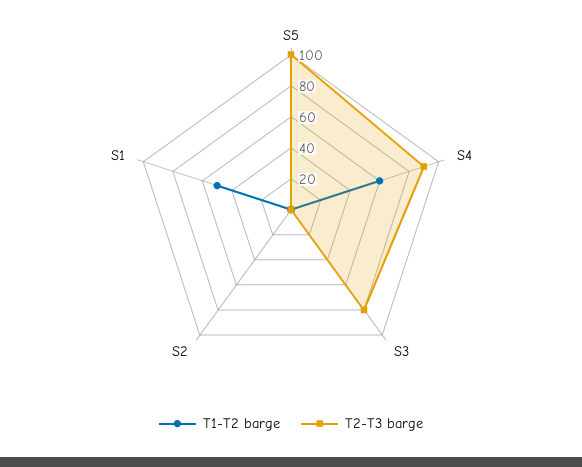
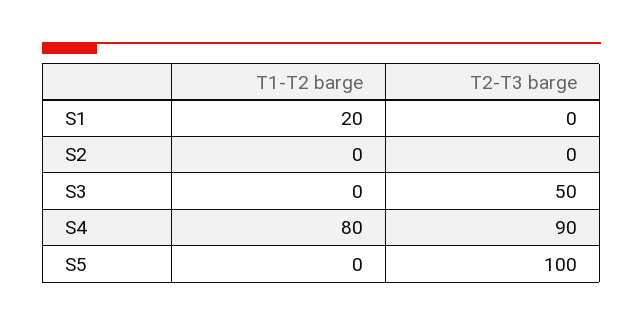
  {
    "T1-T2 barge": {
      "S5": 0,
-     "S4": 60,
+     "S4": 80,
      "S3": 0,
      "S2": 0,
-     "S1": 50
+     "S1": 20
    },
    "T2-T3 barge": {
      "S5": 100,
      "S4": 90,
-     "S3": 80,
+     "S3": 50,
      "S2": 0,
      "S1": 0
    }
  }

